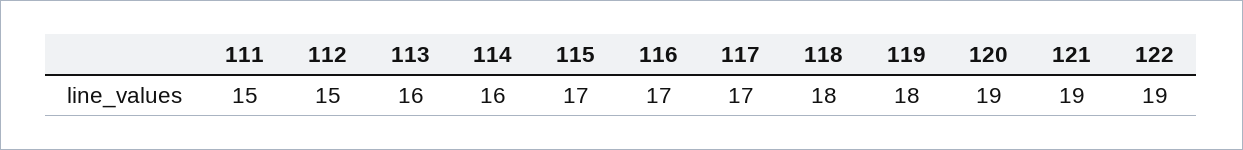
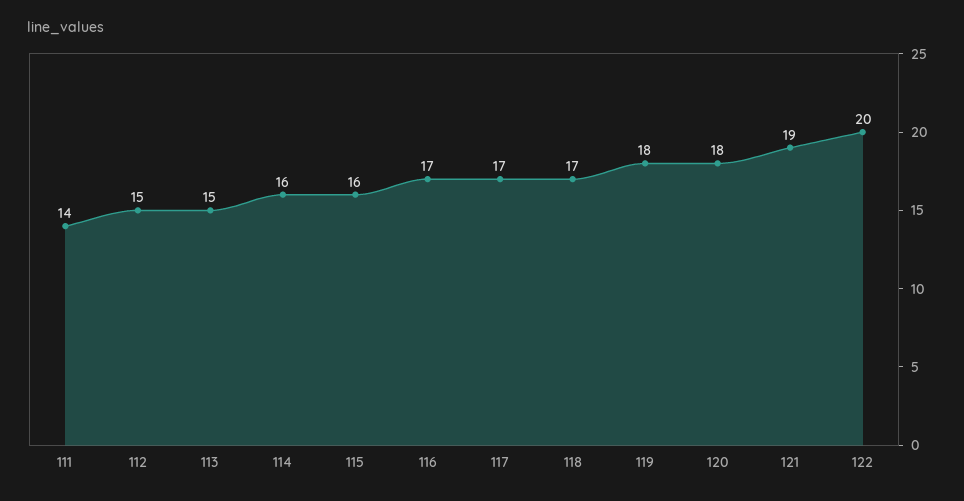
  {
-   "111": 15,
+   "111": 14,
    "112": 15,
-   "113": 16,
+   "113": 15,
    "114": 16,
-   "115": 17,
+   "115": 16,
    "116": 17,
    "117": 17,
-   "118": 18,
+   "118": 17,
    "119": 18,
-   "120": 19,
+   "120": 18,
    "121": 19,
-   "122": 19
+   "122": 20
  }

